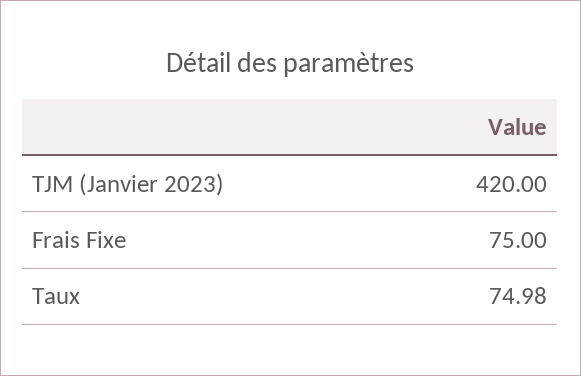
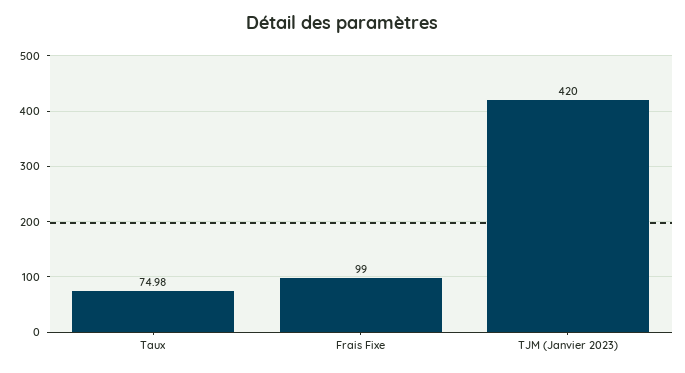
  {
    "TJM (Janvier 2023)": 420,
-   "Frais Fixe": 75,
+   "Frais Fixe": 99,
    "Taux": 74.98
  }

